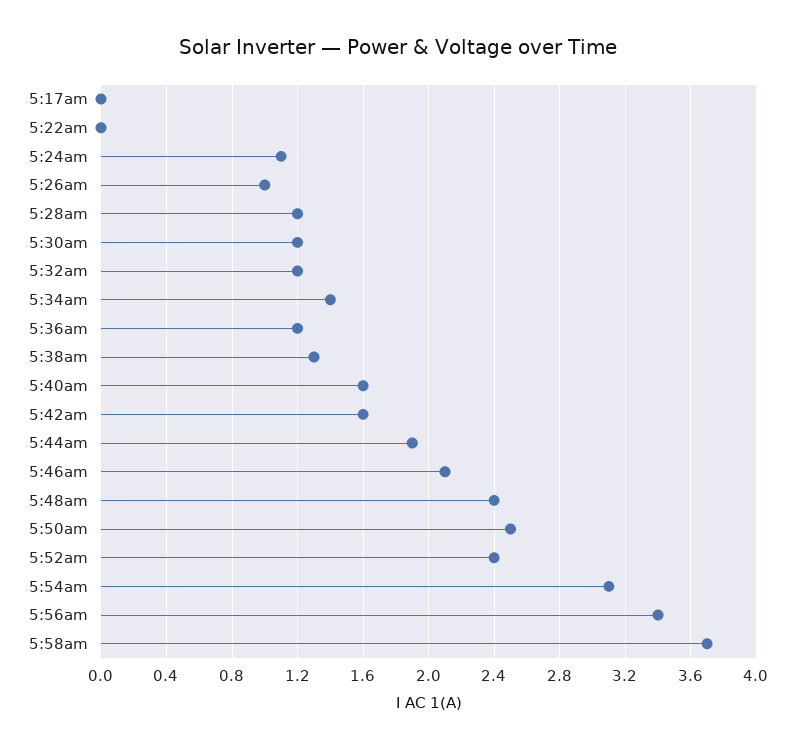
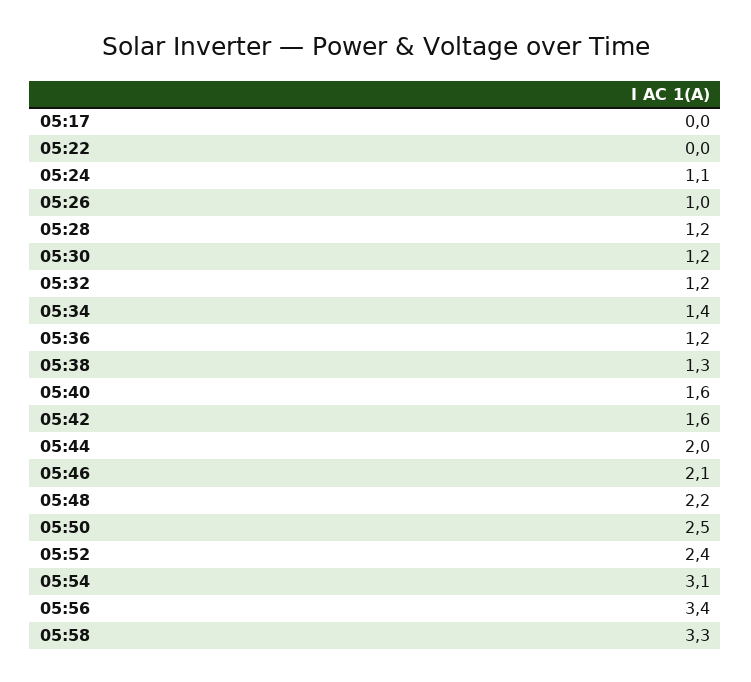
  {
    "5:17am": 0,
    "5:22am": 0,
    "5:24am": 1.1,
    "5:26am": 1,
    "5:28am": 1.2,
    "5:30am": 1.2,
    "5:32am": 1.2,
    "5:34am": 1.4,
    "5:36am": 1.2,
    "5:38am": 1.3,
    "5:40am": 1.6,
    "5:42am": 1.6,
-   "5:44am": 1.9,
+   "5:44am": 2,
    "5:46am": 2.1,
-   "5:48am": 2.4,
+   "5:48am": 2.2,
    "5:50am": 2.5,
    "5:52am": 2.4,
    "5:54am": 3.1,
    "5:56am": 3.4,
-   "5:58am": 3.7
+   "5:58am": 3.3
  }

